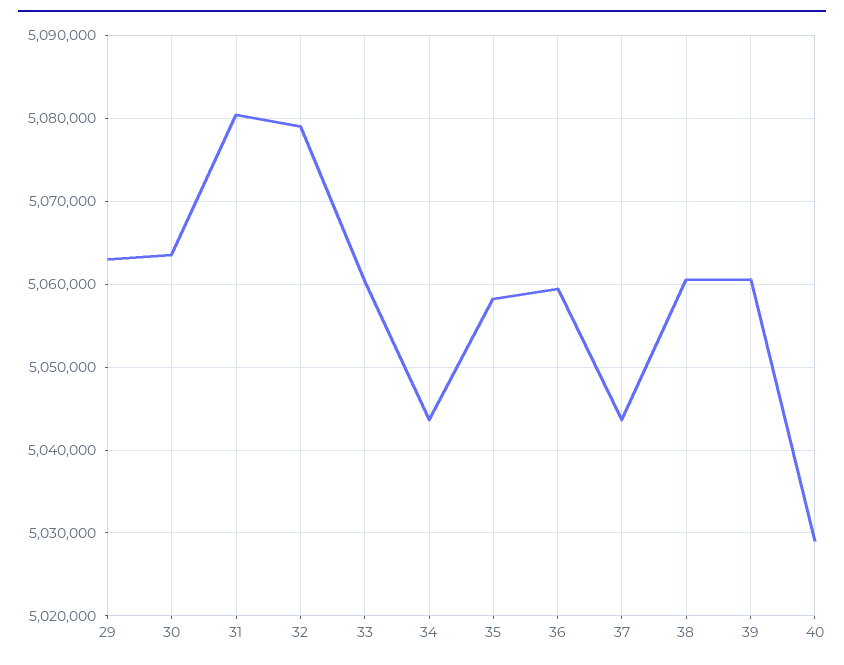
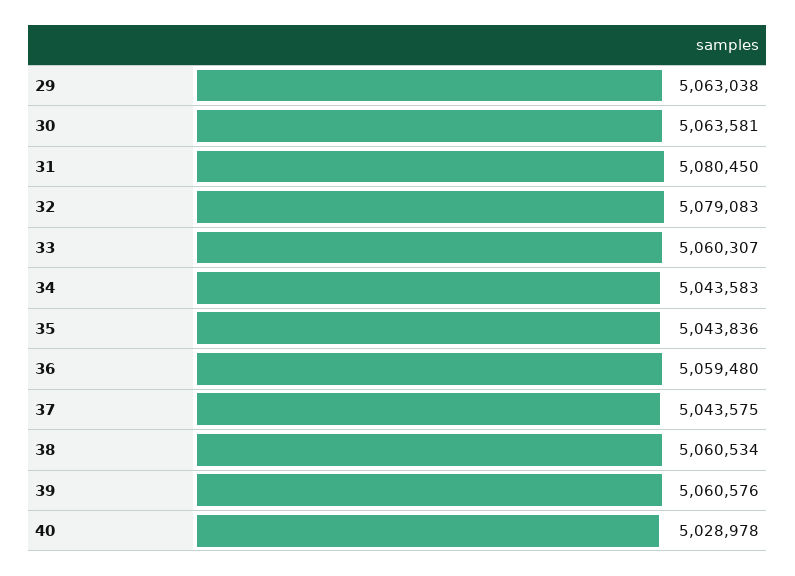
  {
    "29": 5063038,
    "30": 5063581,
    "31": 5080450,
    "32": 5079083,
    "33": 5060307,
    "34": 5043583,
-   "35": 5058000,
+   "35": 5043836,
    "36": 5059480,
    "37": 5043575,
    "38": 5060534,
    "39": 5060576,
    "40": 5028978
  }

